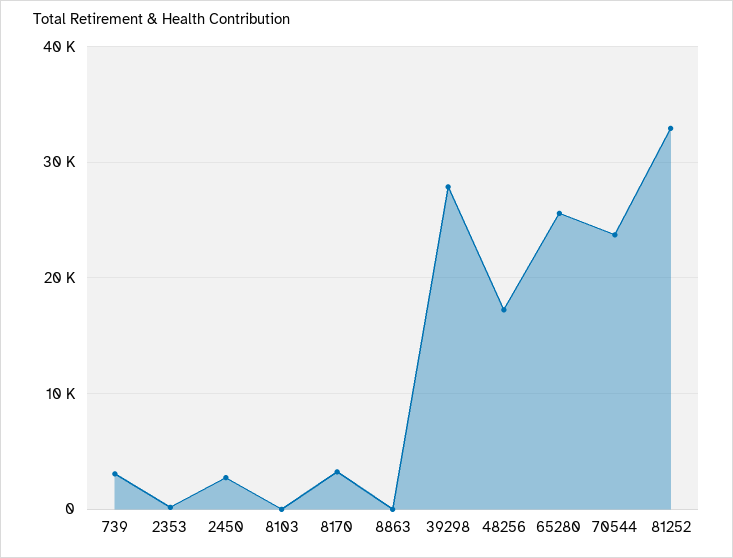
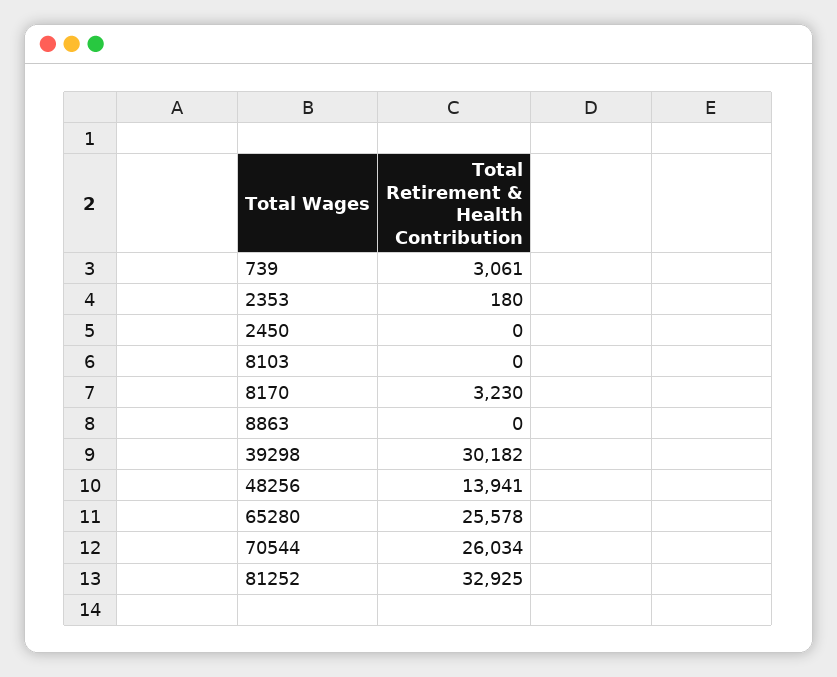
  {
    "739": 3061,
    "2353": 180,
-   "2450": 3000,
+   "2450": 0,
    "8103": 0,
    "8170": 3230,
    "8863": 0,
-   "39298": 28000,
+   "39298": 30182,
-   "48256": 17000,
+   "48256": 13941,
    "65280": 25578,
-   "70544": 24000,
+   "70544": 26034,
    "81252": 32925
  }

